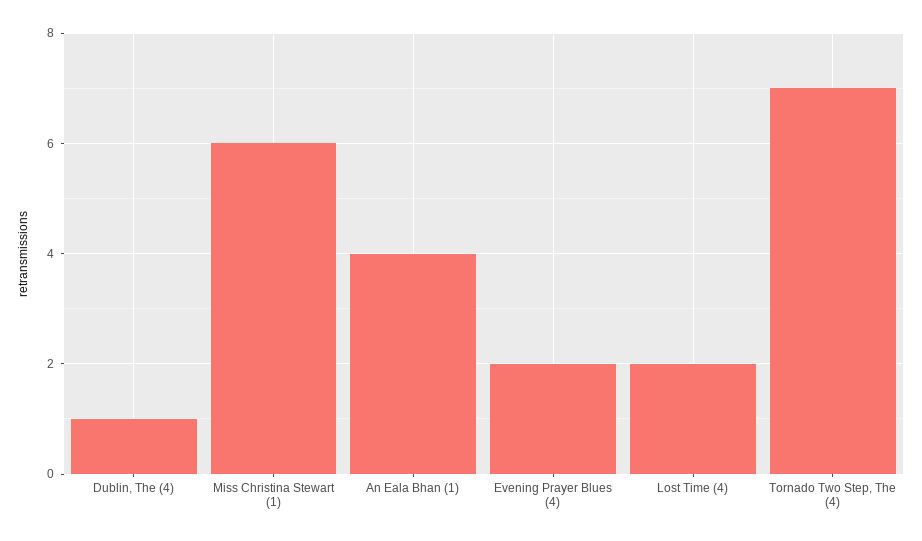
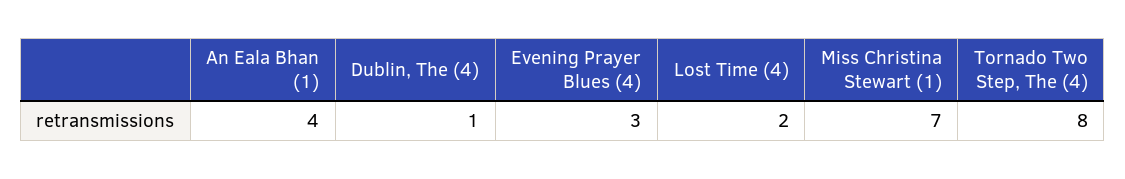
  {
    "Dublin, The (4)": 1,
-   "Miss Christina Stewart (1)": 6,
+   "Miss Christina Stewart (1)": 7,
    "An Eala Bhan (1)": 4,
-   "Evening Prayer Blues (4)": 2,
+   "Evening Prayer Blues (4)": 3,
    "Lost Time (4)": 2,
-   "Tornado Two Step, The (4)": 7
+   "Tornado Two Step, The (4)": 8
  }

